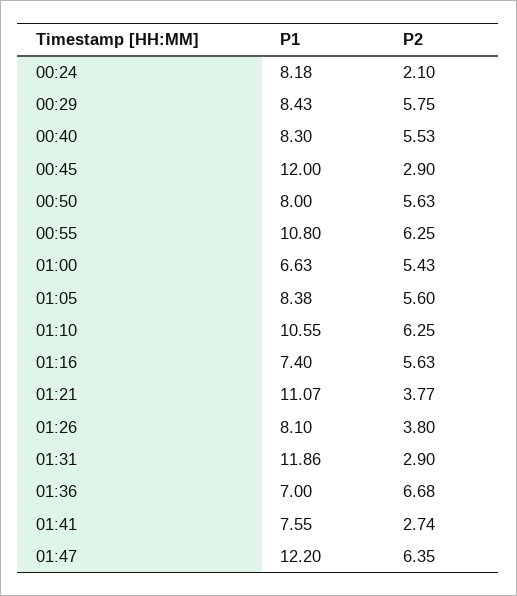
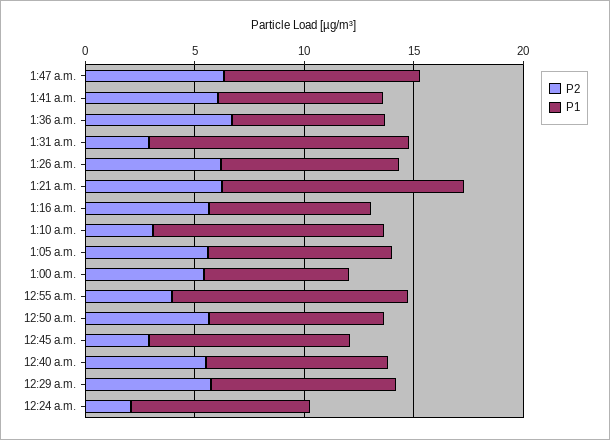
  {
    "P1": {
      "00:24": 8.18,
      "00:29": 8.43,
      "00:40": 8.3,
-     "00:45": 12,
+     "00:45": 9,
      "00:50": 8,
      "00:55": 10.8,
      "01:00": 6.63,
      "01:05": 8.38,
      "01:10": 10.55,
      "01:16": 7.4,
      "01:21": 11.07,
      "01:26": 8.1,
      "01:31": 11.86,
      "01:36": 7,
      "01:41": 7.55,
-     "01:47": 12.2
+     "01:47": 9
    },
    "P2": {
      "00:24": 2.1,
      "00:29": 5.75,
      "00:40": 5.53,
      "00:45": 2.9,
      "00:50": 5.63,
-     "00:55": 6.25,
+     "00:55": 4,
      "01:00": 5.43,
      "01:05": 5.6,
-     "01:10": 6.25,
+     "01:10": 3,
      "01:16": 5.63,
-     "01:21": 3.77,
+     "01:21": 6,
-     "01:26": 3.8,
+     "01:26": 6,
      "01:31": 2.9,
      "01:36": 6.68,
-     "01:41": 2.74,
+     "01:41": 6,
      "01:47": 6.35
    }
  }

